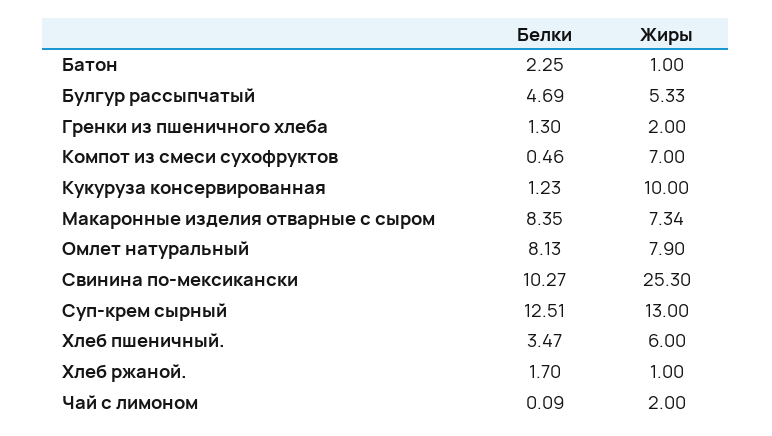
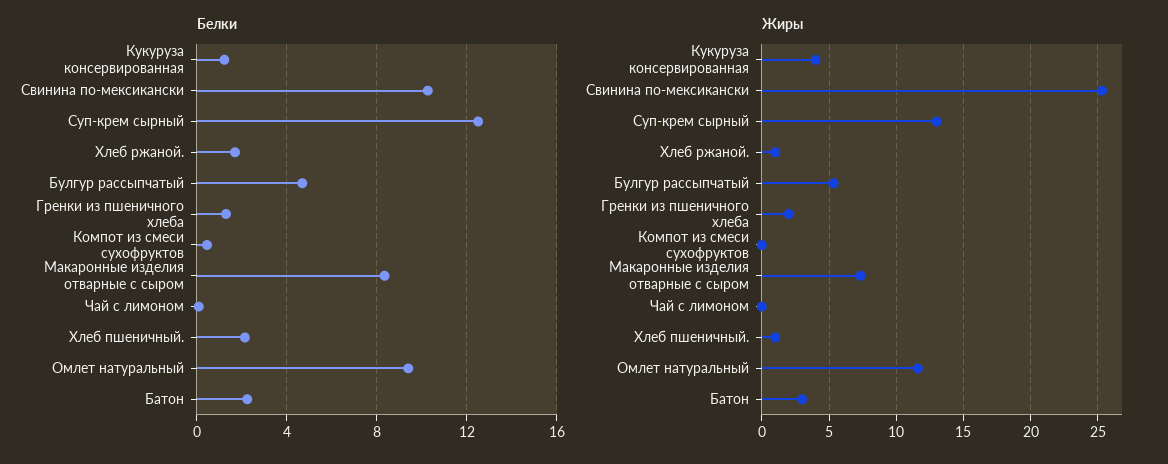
  {
    "Белки": {
      "Батон": 2.25,
      "Булгур рассыпчатый": 4.69,
      "Гренки из пшеничного хлеба": 1.3,
      "Компот из смеси сухофруктов": 0.46,
      "Кукуруза консервированная": 1.23,
      "Макаронные изделия отварные с сыром": 8.35,
-     "Омлет натуральный": 8.13,
+     "Омлет натуральный": 9.5,
      "Свинина по-мексикански": 10.27,
      "Суп-крем сырный": 12.51,
-     "Хлеб пшеничный.": 3.47,
+     "Хлеб пшеничный.": 2,
      "Хлеб ржаной.": 1.7,
      "Чай с лимоном": 0.09
    },
    "Жиры": {
-     "Батон": 1,
+     "Батон": 3,
      "Булгур рассыпчатый": 5.33,
      "Гренки из пшеничного хлеба": 2,
-     "Компот из смеси сухофруктов": 7,
+     "Компот из смеси сухофруктов": 0,
-     "Кукуруза консервированная": 10,
+     "Кукуруза консервированная": 4,
      "Макаронные изделия отварные с сыром": 7.34,
-     "Омлет натуральный": 7.9,
+     "Омлет натуральный": 11.5,
      "Свинина по-мексикански": 25.3,
      "Суп-крем сырный": 13,
-     "Хлеб пшеничный.": 6,
+     "Хлеб пшеничный.": 1,
      "Хлеб ржаной.": 1,
-     "Чай с лимоном": 2
+     "Чай с лимоном": 0
    }
  }

